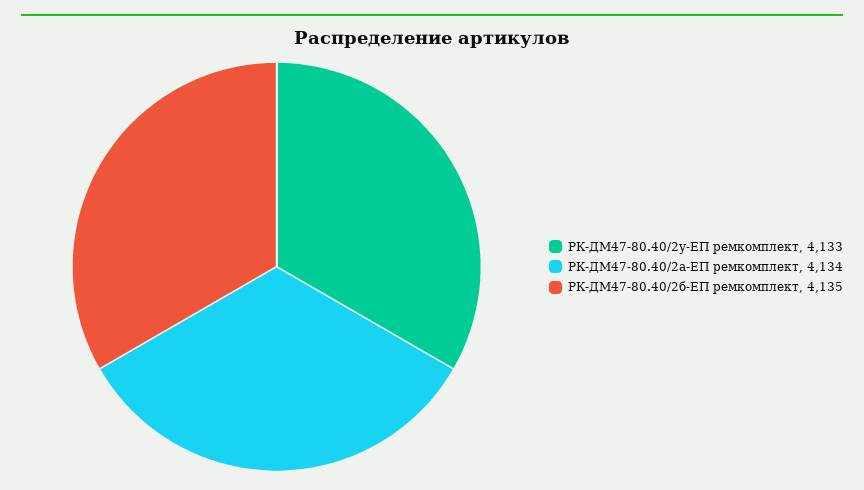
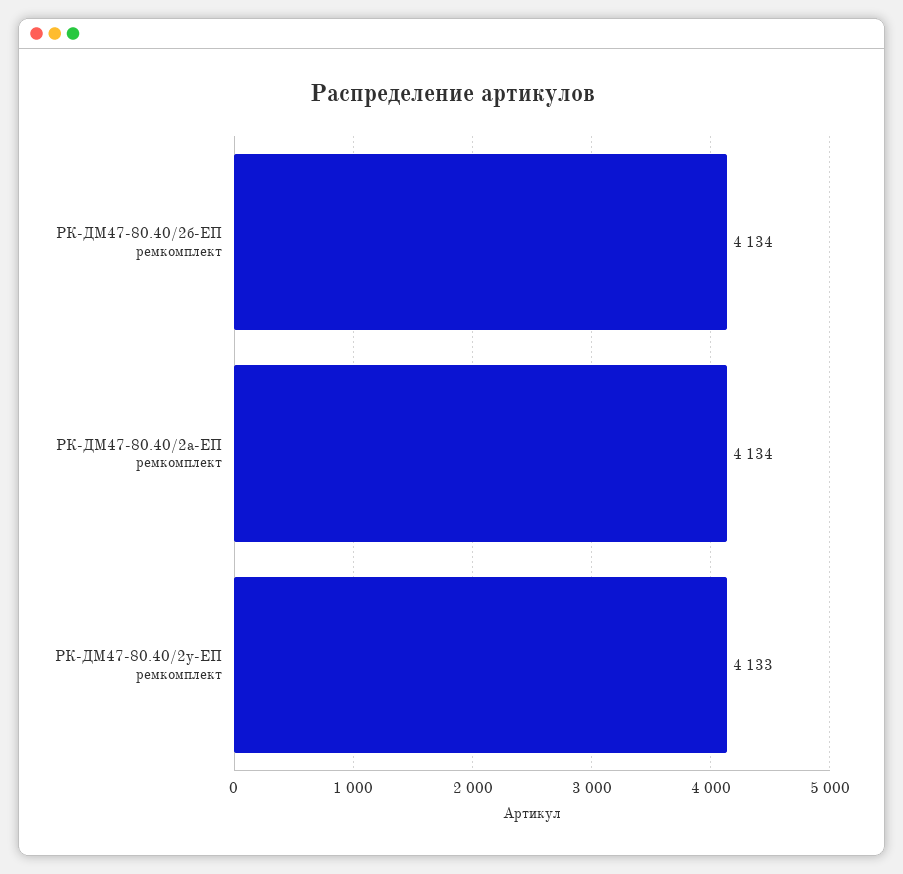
  {
    "РК-ДМ47-80.40/2у-ЕП ремкомплект": 4133,
    "РК-ДМ47-80.40/2а-ЕП ремкомплект": 4134,
-   "РК-ДМ47-80.40/2б-ЕП ремкомплект": 4135
+   "РК-ДМ47-80.40/2б-ЕП ремкомплект": 4134
  }

